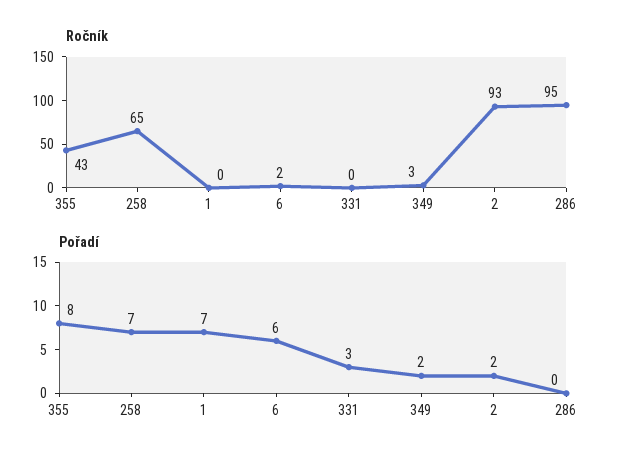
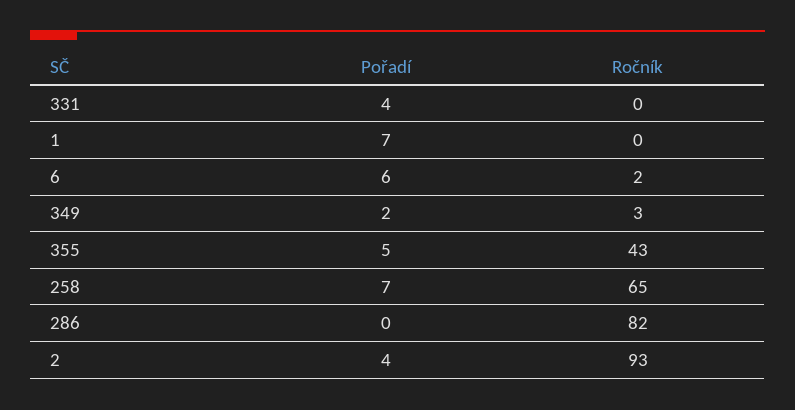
  {
    "Ročník": {
      "355": 43,
      "258": 65,
      "1": 0,
      "6": 2,
      "331": 0,
      "349": 3,
      "2": 93,
-     "286": 95
+     "286": 82
    },
    "Pořadí": {
-     "355": 8,
+     "355": 5,
      "258": 7,
      "1": 7,
      "6": 6,
-     "331": 3,
+     "331": 4,
      "349": 2,
-     "2": 2,
+     "2": 4,
      "286": 0
    }
  }

